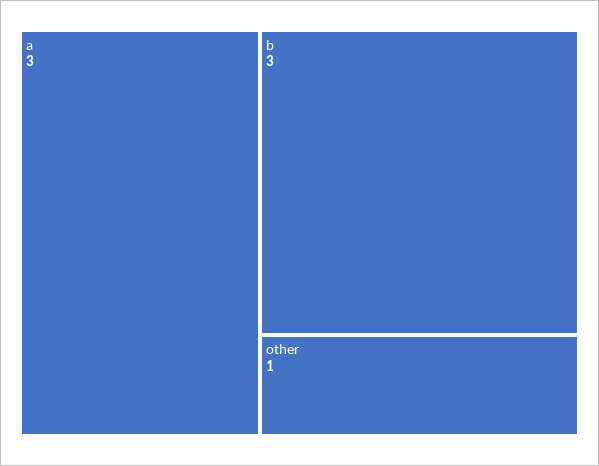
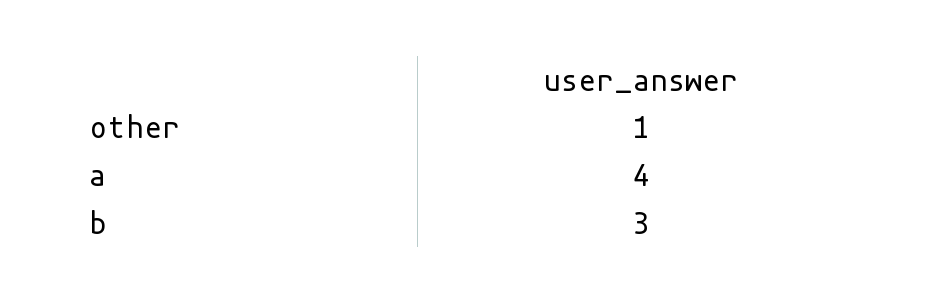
  {
-   "a": 3,
+   "a": 4,
    "b": 3,
    "other": 1
  }

